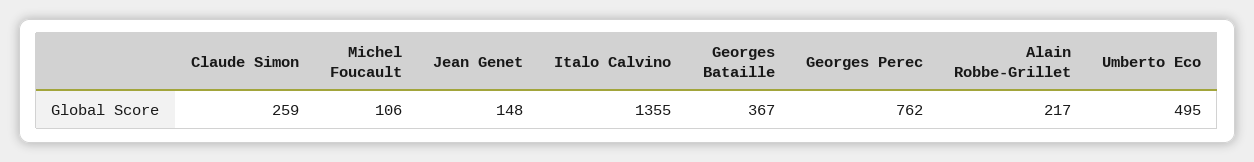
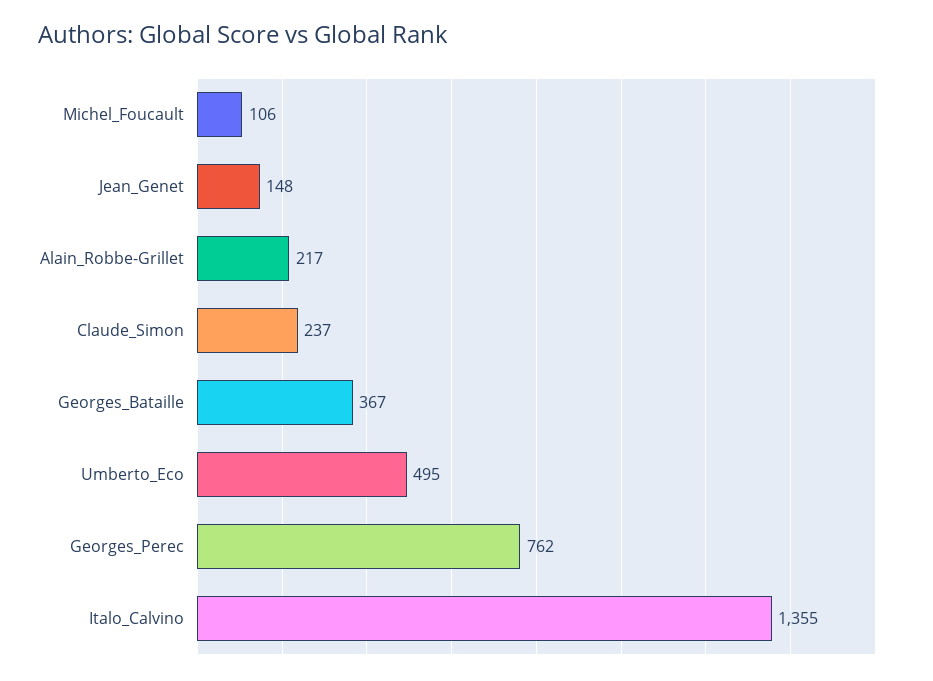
  {
-   "Claude Simon": 259,
+   "Claude Simon": 237,
    "Michel Foucault": 106,
    "Jean Genet": 148,
    "Italo Calvino": 1355,
    "Georges Bataille": 367,
    "Georges Perec": 762,
    "Alain Robbe-Grillet": 217,
    "Umberto Eco": 495
  }

